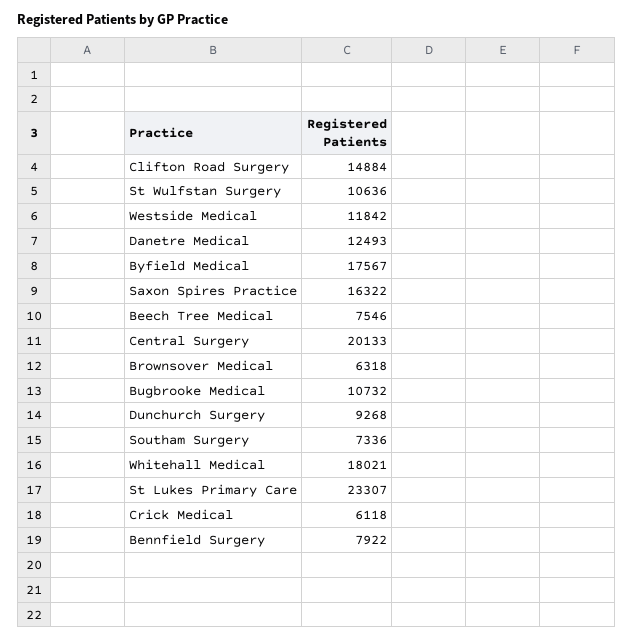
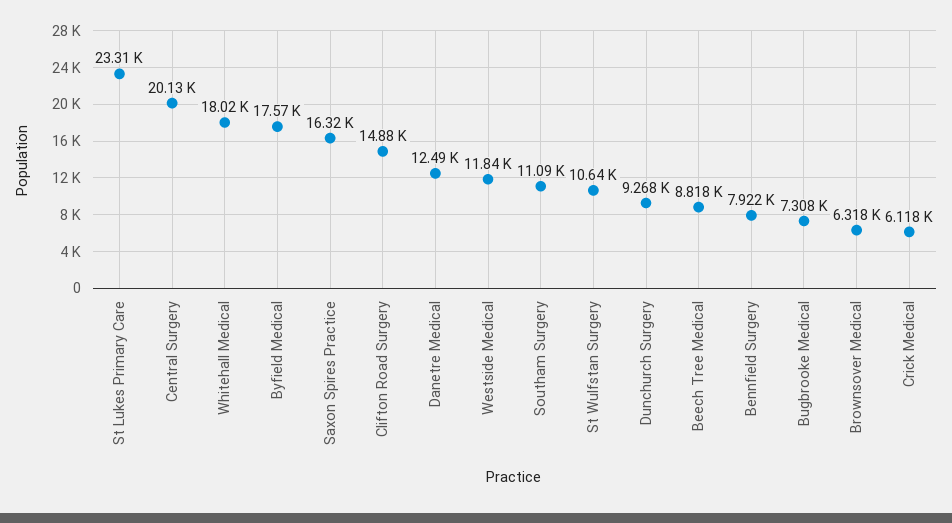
  {
    "Clifton Road Surgery": 14884,
    "St Wulfstan Surgery": 10636,
    "Westside Medical": 11842,
    "Danetre Medical": 12493,
    "Byfield Medical": 17567,
    "Saxon Spires Practice": 16322,
-   "Beech Tree Medical": 7546,
+   "Beech Tree Medical": 8818,
    "Central Surgery": 20133,
    "Brownsover Medical": 6318,
-   "Bugbrooke Medical": 10732,
+   "Bugbrooke Medical": 7308,
    "Dunchurch Surgery": 9268,
-   "Southam Surgery": 7336,
+   "Southam Surgery": 11090,
    "Whitehall Medical": 18021,
    "St Lukes Primary Care": 23307,
    "Crick Medical": 6118,
    "Bennfield Surgery": 7922
  }

